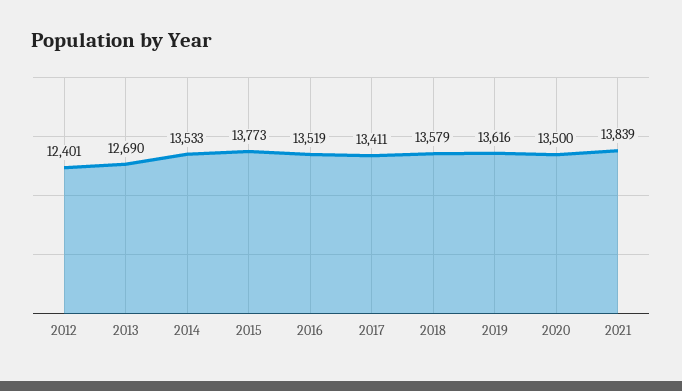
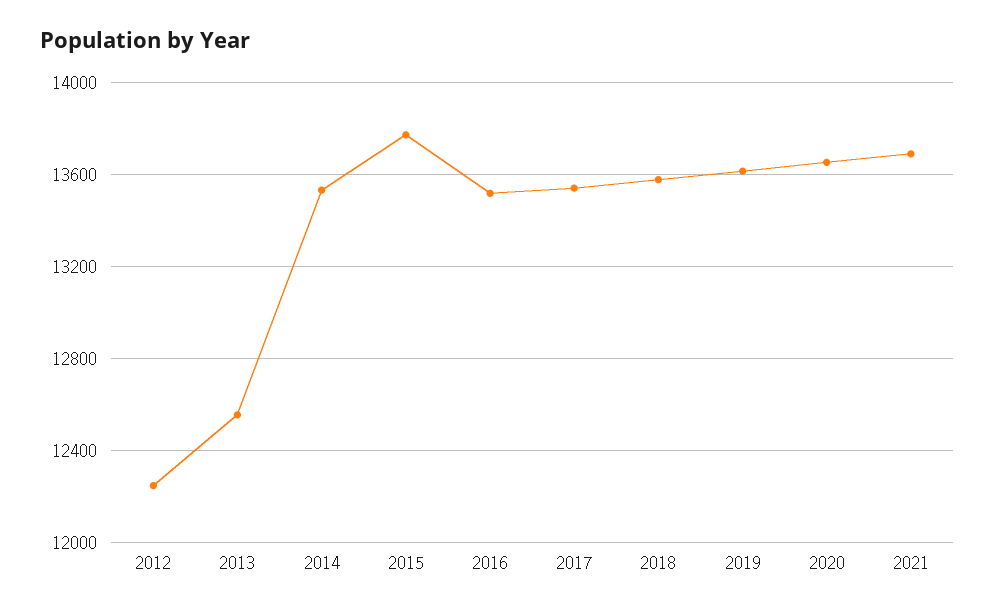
  {
-   "2012": 12401,
+   "2012": 12250,
-   "2013": 12690,
+   "2013": 12550,
    "2014": 13533,
    "2015": 13773,
    "2016": 13519,
-   "2017": 13411,
+   "2017": 13550,
    "2018": 13579,
    "2019": 13616,
-   "2020": 13500,
+   "2020": 13650,
-   "2021": 13839
+   "2021": 13700
  }

